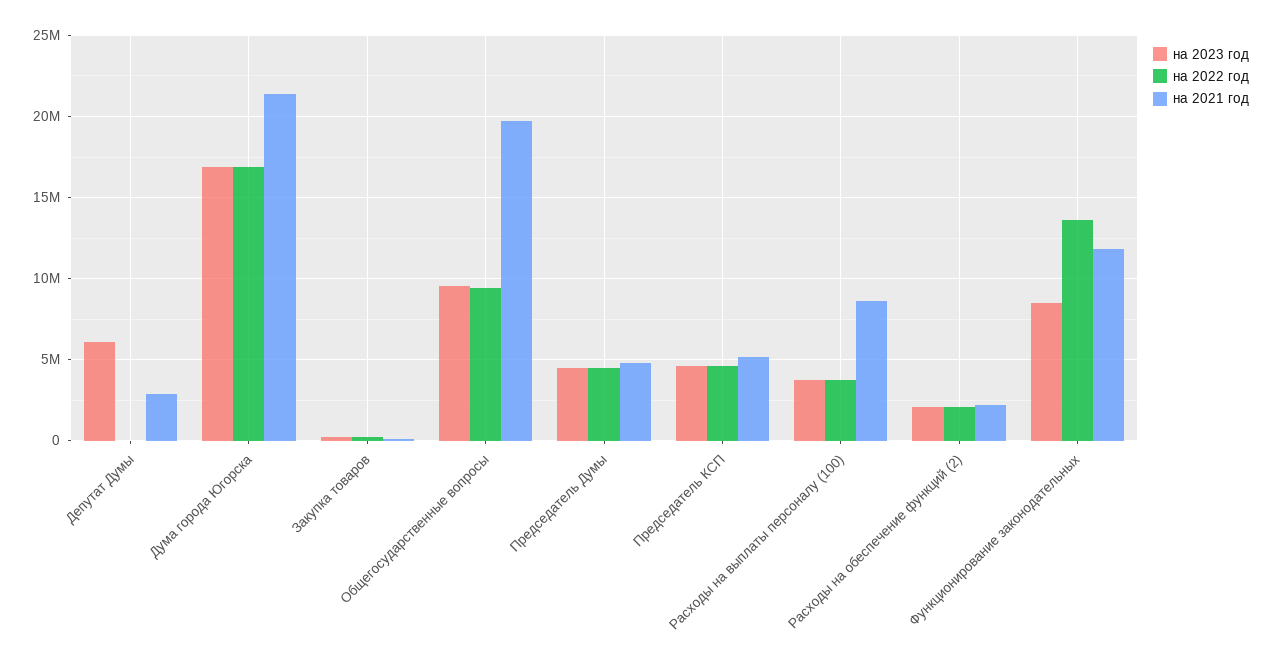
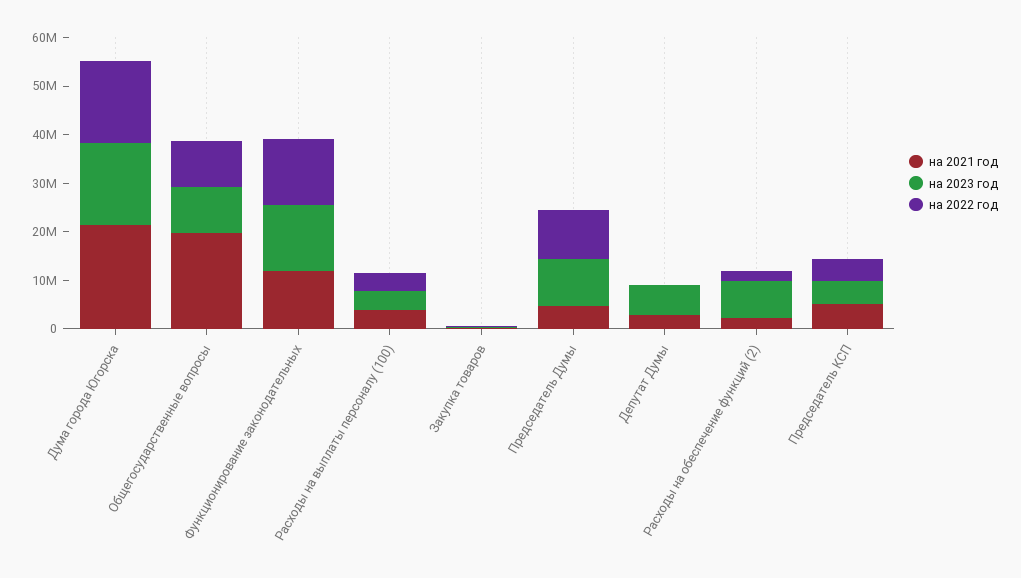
  {
    "на 2023 год": {
      "Депутат Думы": 6000000,
      "Дума города Югорска": 17000000,
      "Закупка товаров": 0,
      "Общегосударственные вопросы": 9500000,
-     "Председатель Думы": 4500000,
+     "Председатель Думы": 10000000,
      "Председатель КСП": 4500000,
      "Расходы на выплаты персоналу (100)": 4000000,
-     "Расходы на обеспечение функций (2)": 2000000,
+     "Расходы на обеспечение функций (2)": 8000000,
-     "Функционирование законодательных": 8500000
+     "Функционирование законодательных": 14000000
    },
    "на 2022 год": {
      "Депутат Думы": 0,
      "Дума города Югорска": 17000000,
      "Закупка товаров": 0,
      "Общегосударственные вопросы": 9500000,
-     "Председатель Думы": 4500000,
+     "Председатель Думы": 10000000,
      "Председатель КСП": 4500000,
      "Расходы на выплаты персоналу (100)": 4000000,
      "Расходы на обеспечение функций (2)": 2000000,
      "Функционирование законодательных": 13500000
    },
    "на 2021 год": {
      "Депутат Думы": 3000000,
      "Дума города Югорска": 21500000,
      "Закупка товаров": 0,
      "Общегосударственные вопросы": 19500000,
      "Председатель Думы": 5000000,
      "Председатель КСП": 5000000,
-     "Расходы на выплаты персоналу (100)": 8500000,
+     "Расходы на выплаты персоналу (100)": 4000000,
      "Расходы на обеспечение функций (2)": 2000000,
      "Функционирование законодательных": 12000000
    }
  }

